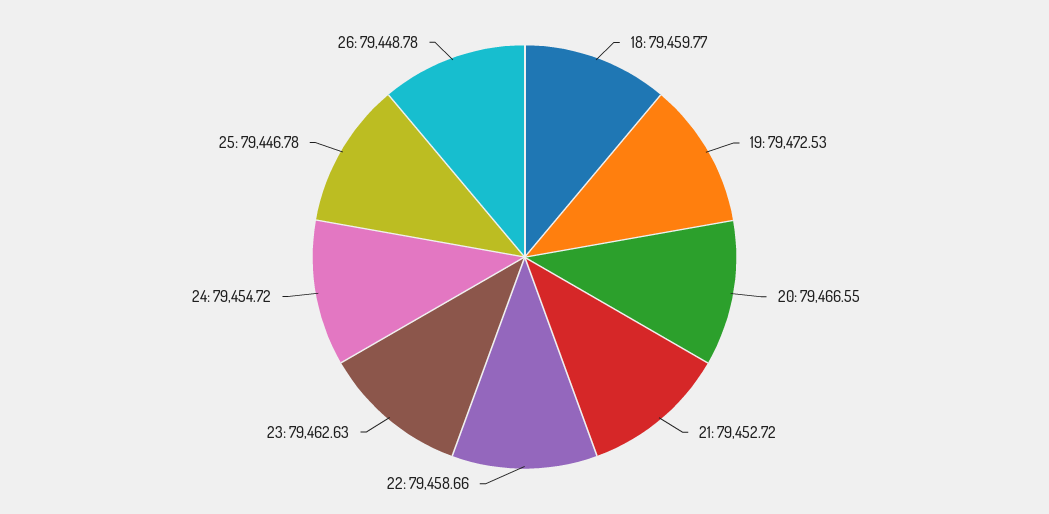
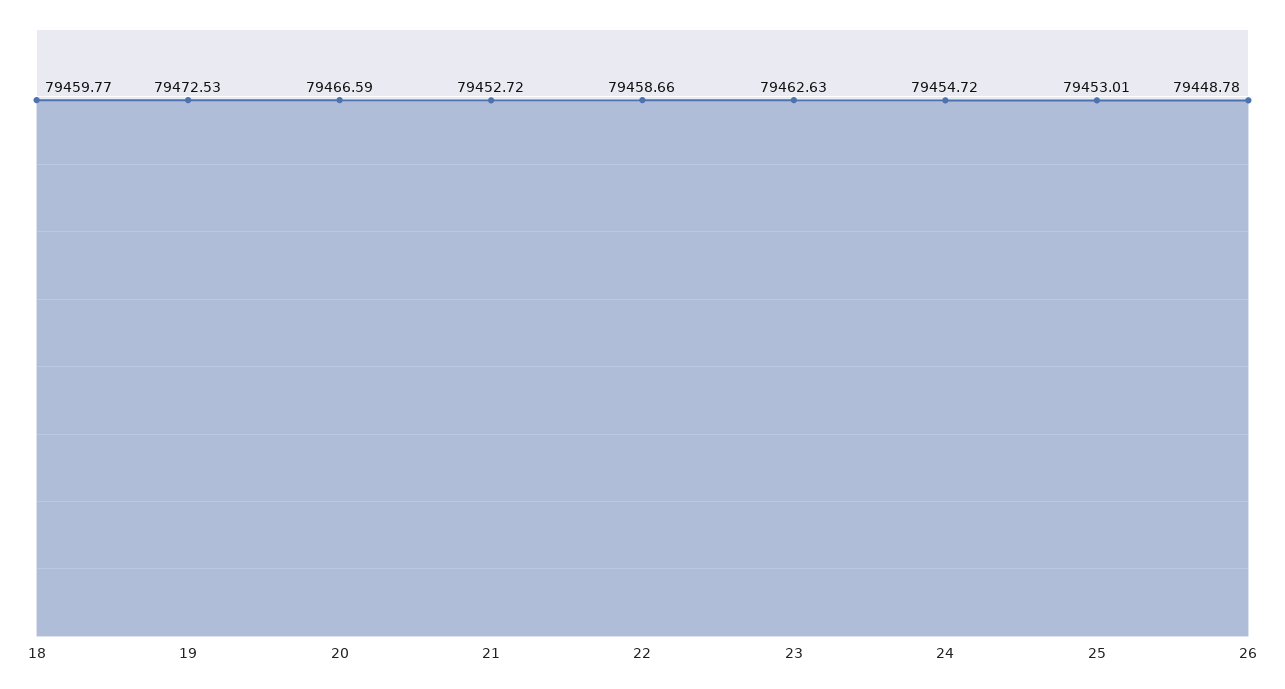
  {
    "18": 79459.77,
    "19": 79472.53,
-   "20": 79466.55,
+   "20": 79466.59,
    "21": 79452.72,
    "22": 79458.66,
    "23": 79462.63,
    "24": 79454.72,
-   "25": 79446.78,
+   "25": 79453.01,
    "26": 79448.78
  }

